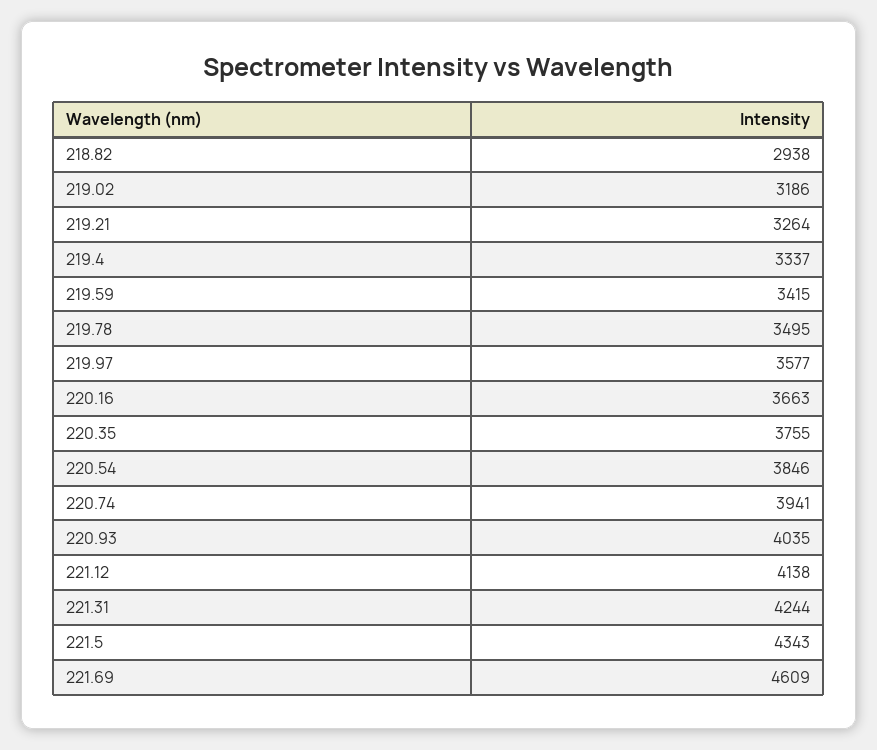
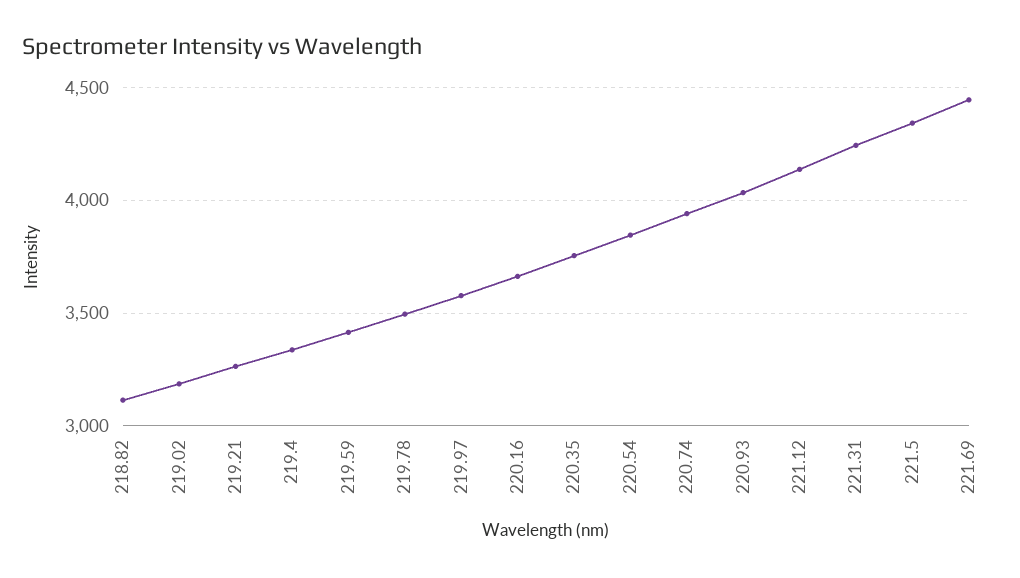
  {
-   "218.82": 2938,
+   "218.82": 3100,
    "219.02": 3186,
    "219.21": 3264,
    "219.4": 3337,
    "219.59": 3415,
    "219.78": 3495,
    "219.97": 3577,
    "220.16": 3663,
    "220.35": 3755,
    "220.54": 3846,
    "220.74": 3941,
    "220.93": 4035,
    "221.12": 4138,
    "221.31": 4244,
    "221.5": 4343,
-   "221.69": 4609
+   "221.69": 4450
  }

